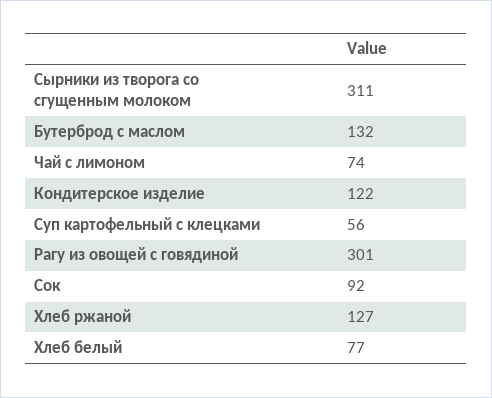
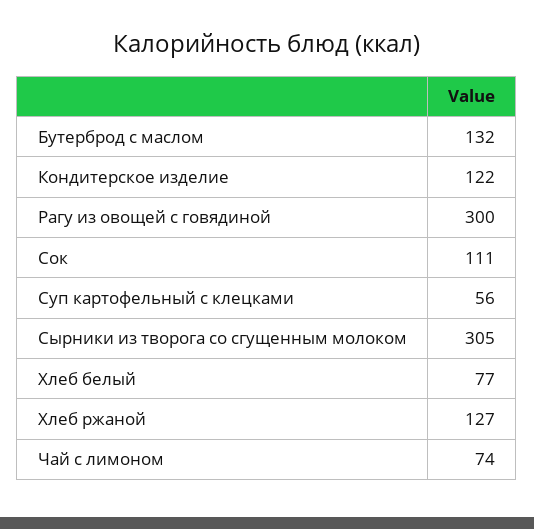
  {
-   "Сырники из творога со сгущенным молоком": 311,
+   "Сырники из творога со сгущенным молоком": 305,
    "Бутерброд с маслом": 132,
    "Чай с лимоном": 74,
    "Кондитерское изделие": 122,
    "Суп картофельный с клецками": 56,
-   "Рагу из овощей с говядиной": 301,
+   "Рагу из овощей с говядиной": 300,
-   "Сок": 92,
+   "Сок": 111,
    "Хлеб ржаной": 127,
    "Хлеб белый": 77
  }

